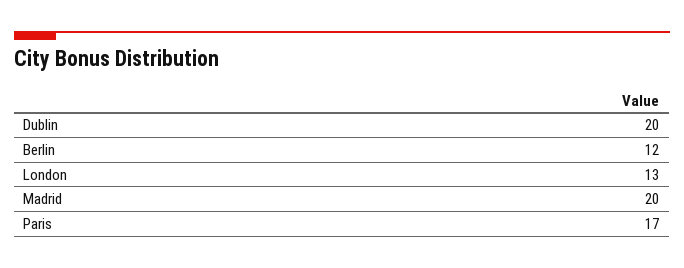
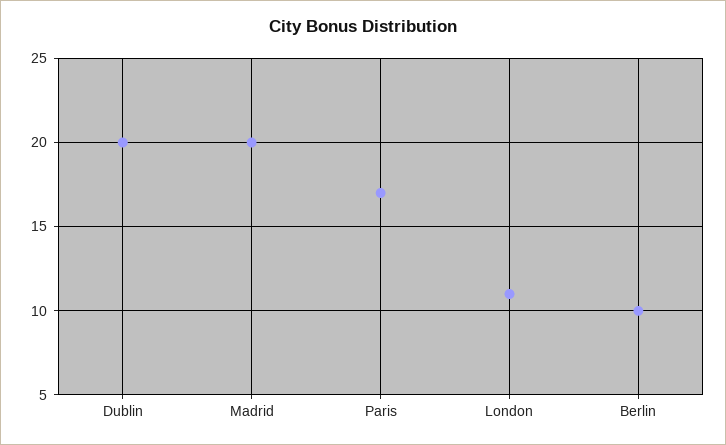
  {
    "Dublin": 20,
-   "Berlin": 12,
+   "Berlin": 10,
-   "London": 13,
+   "London": 11,
    "Madrid": 20,
    "Paris": 17
  }

